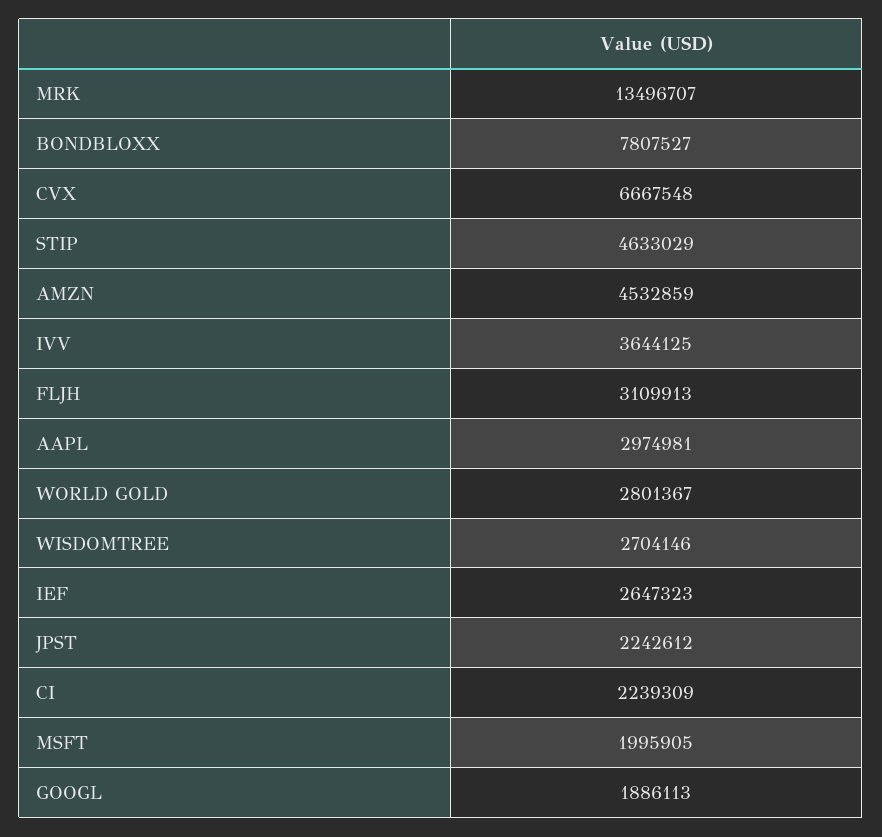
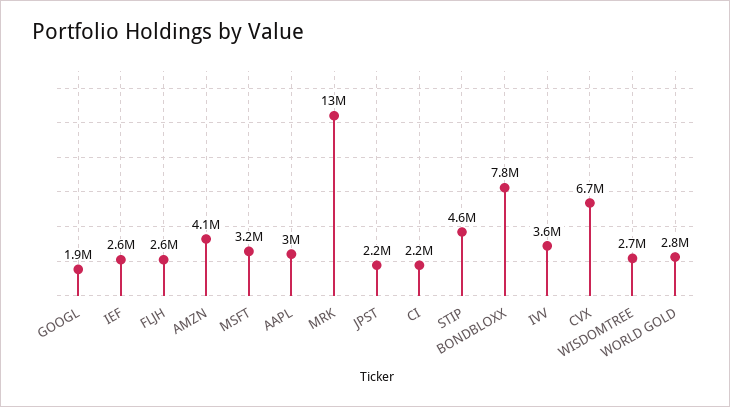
  {
    "MRK": 13496707,
    "BONDBLOXX": 7807527,
    "CVX": 6667548,
    "STIP": 4633029,
-   "AMZN": 4532859,
+   "AMZN": 4100000,
    "IVV": 3644125,
-   "FLJH": 3109913,
+   "FLJH": 2600000,
    "AAPL": 2974981,
    "WORLD GOLD": 2801367,
    "WISDOMTREE": 2704146,
    "IEF": 2647323,
    "JPST": 2242612,
    "CI": 2239309,
-   "MSFT": 1995905,
+   "MSFT": 3200000,
    "GOOGL": 1886113
  }

